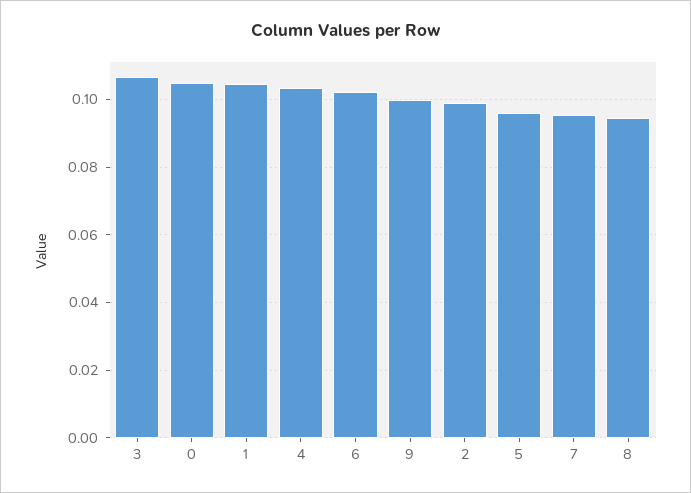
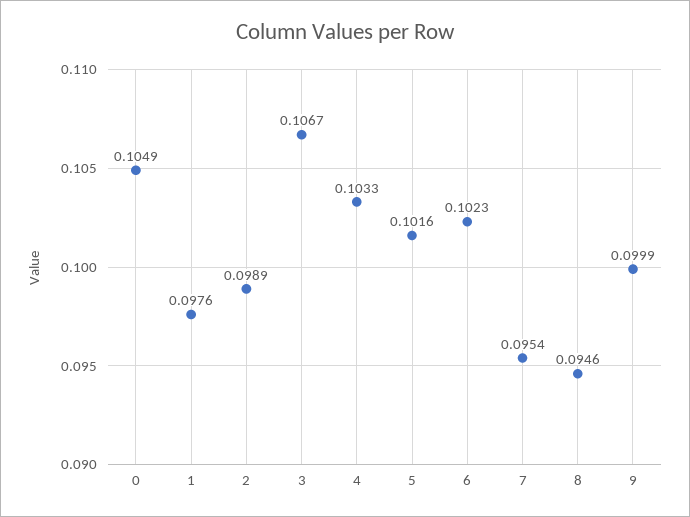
  {
    "3": 0.1067,
    "0": 0.1049,
-   "1": 0.104,
+   "1": 0.0976,
    "4": 0.1033,
    "6": 0.1023,
    "9": 0.0999,
    "2": 0.0989,
-   "5": 0.096,
+   "5": 0.1016,
    "7": 0.0954,
    "8": 0.0946
  }

